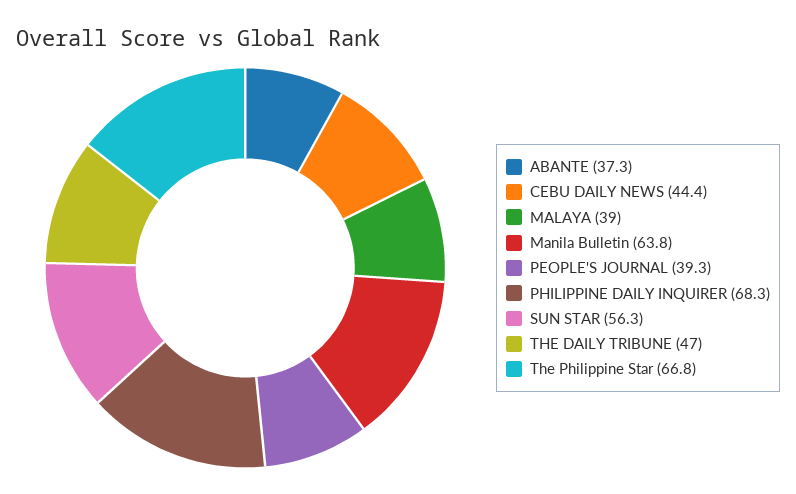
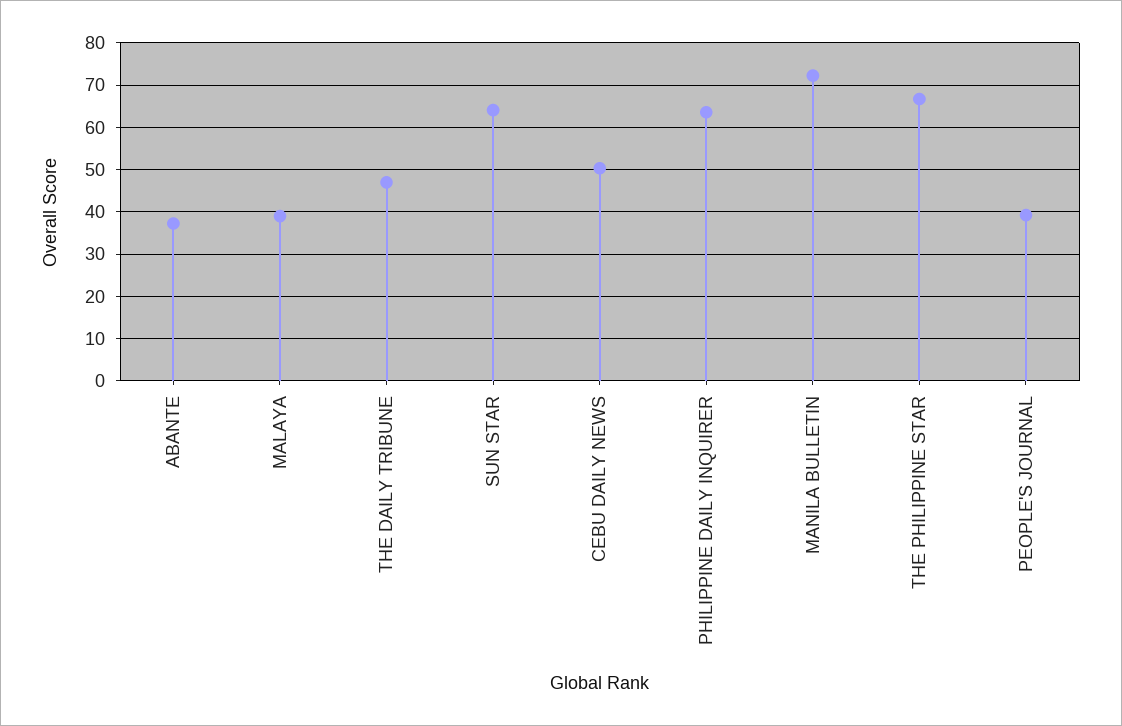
  {
    "ABANTE": 37.3,
-   "CEBU DAILY NEWS": 44.4,
+   "CEBU DAILY NEWS": 50,
    "MALAYA": 39,
-   "Manila Bulletin": 63.8,
+   "Manila Bulletin": 72,
    "PEOPLE'S JOURNAL": 39.3,
-   "PHILIPPINE DAILY INQUIRER": 68.3,
+   "PHILIPPINE DAILY INQUIRER": 64,
-   "SUN STAR": 56.3,
+   "SUN STAR": 64,
    "THE DAILY TRIBUNE": 47,
    "The Philippine Star": 66.8
  }

